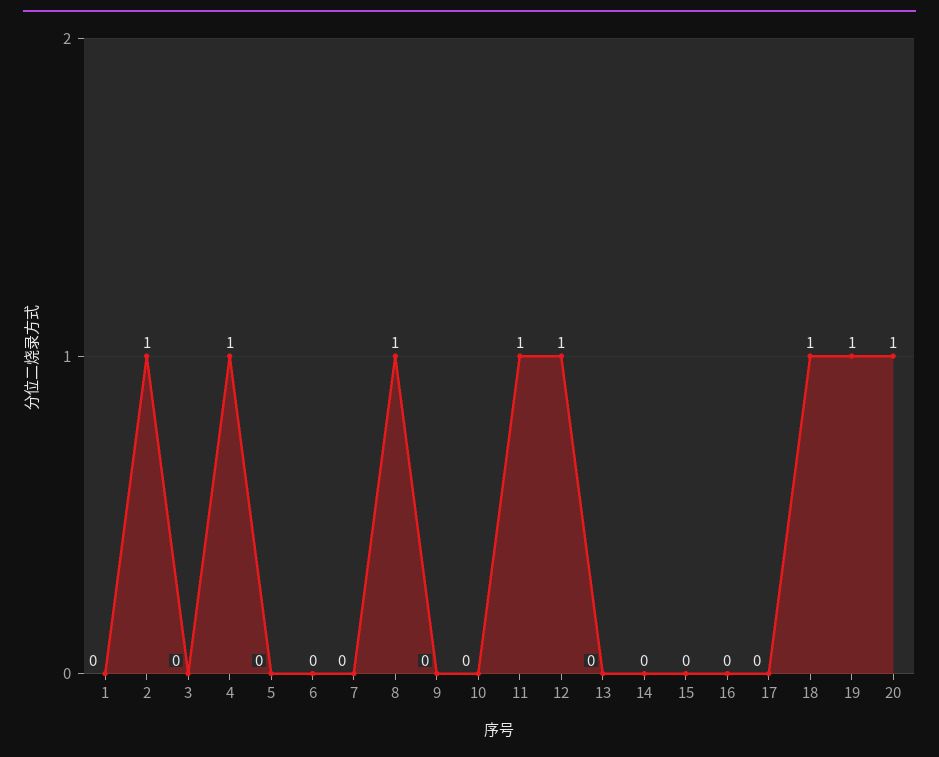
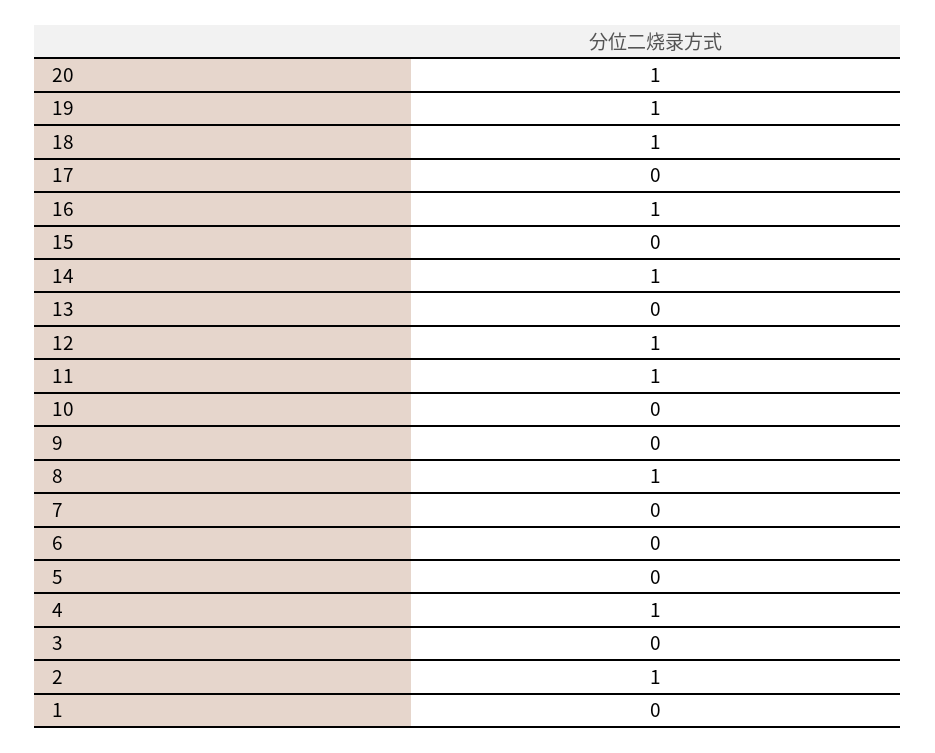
  {
    "1": 0,
    "2": 1,
    "3": 0,
    "4": 1,
    "5": 0,
    "6": 0,
    "7": 0,
    "8": 1,
    "9": 0,
    "10": 0,
    "11": 1,
    "12": 1,
    "13": 0,
-   "14": 0,
+   "14": 1,
    "15": 0,
-   "16": 0,
+   "16": 1,
    "17": 0,
    "18": 1,
    "19": 1,
    "20": 1
  }

